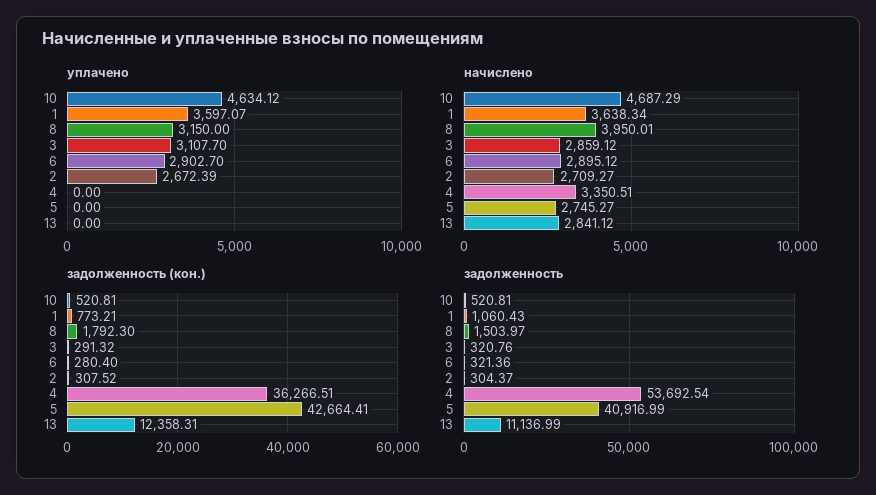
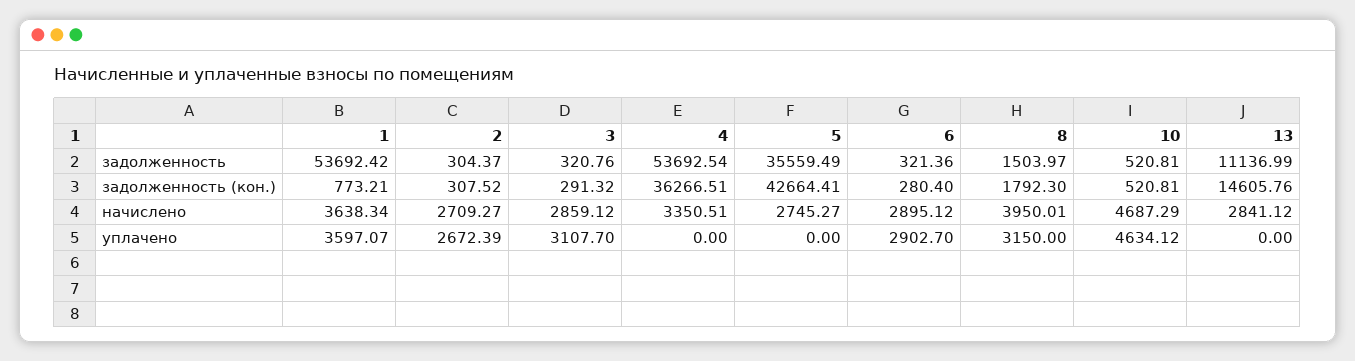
  {
    "уплачено": {
      "10": 4634.12,
      "1": 3597.07,
      "8": 3150,
      "3": 3107.7,
      "6": 2902.7,
      "2": 2672.39,
      "4": 0,
      "5": 0,
      "13": 0
    },
    "начислено": {
      "10": 4687.29,
      "1": 3638.34,
      "8": 3950.01,
      "3": 2859.12,
      "6": 2895.12,
      "2": 2709.27,
      "4": 3350.51,
      "5": 2745.27,
      "13": 2841.12
    },
    "задолженность (кон.)": {
      "10": 520.81,
      "1": 773.21,
      "8": 1792.3,
      "3": 291.32,
      "6": 280.4,
      "2": 307.52,
      "4": 36266.51,
      "5": 42664.41,
-     "13": 12358.31
+     "13": 14605.76
    },
    "задолженность": {
      "10": 520.81,
-     "1": 1060.43,
+     "1": 53692.42,
      "8": 1503.97,
      "3": 320.76,
      "6": 321.36,
      "2": 304.37,
      "4": 53692.54,
-     "5": 40916.99,
+     "5": 35559.49,
      "13": 11136.99
    }
  }

